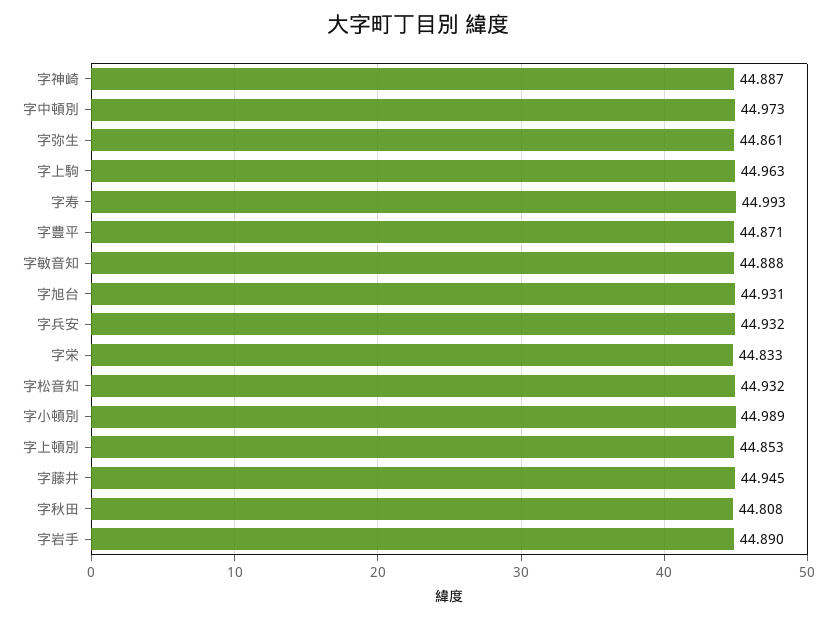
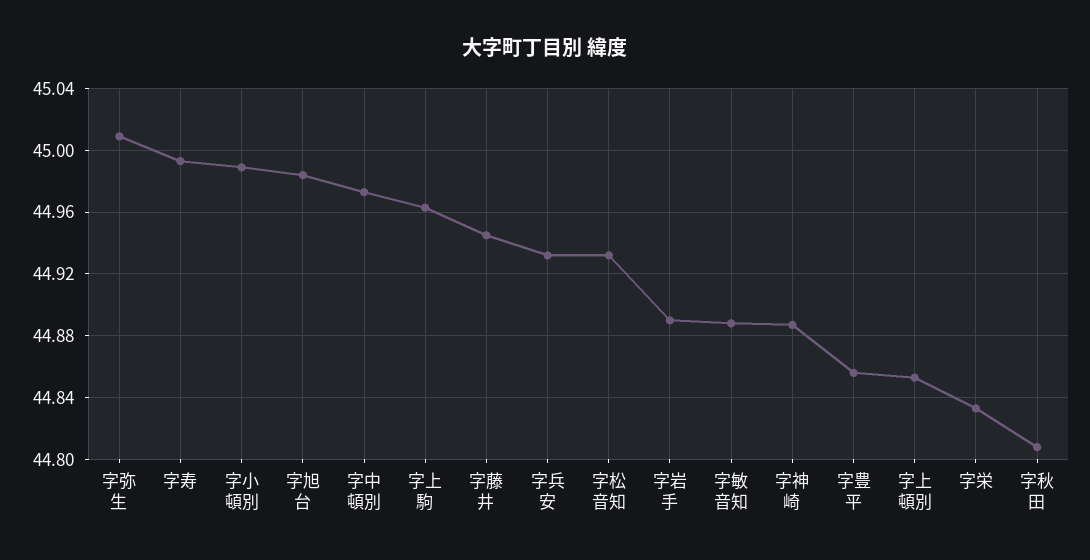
  {
    "字神崎": 44.887,
    "字中頓別": 44.973,
-   "字弥生": 44.861,
+   "字弥生": 45.01,
    "字上駒": 44.963,
    "字寿": 44.993,
-   "字豊平": 44.871,
+   "字豊平": 44.855,
    "字敏音知": 44.888,
-   "字旭台": 44.931,
+   "字旭台": 44.985,
    "字兵安": 44.932,
    "字栄": 44.833,
    "字松音知": 44.932,
    "字小頓別": 44.989,
    "字上頓別": 44.853,
    "字藤井": 44.945,
    "字秋田": 44.808,
    "字岩手": 44.89
  }

